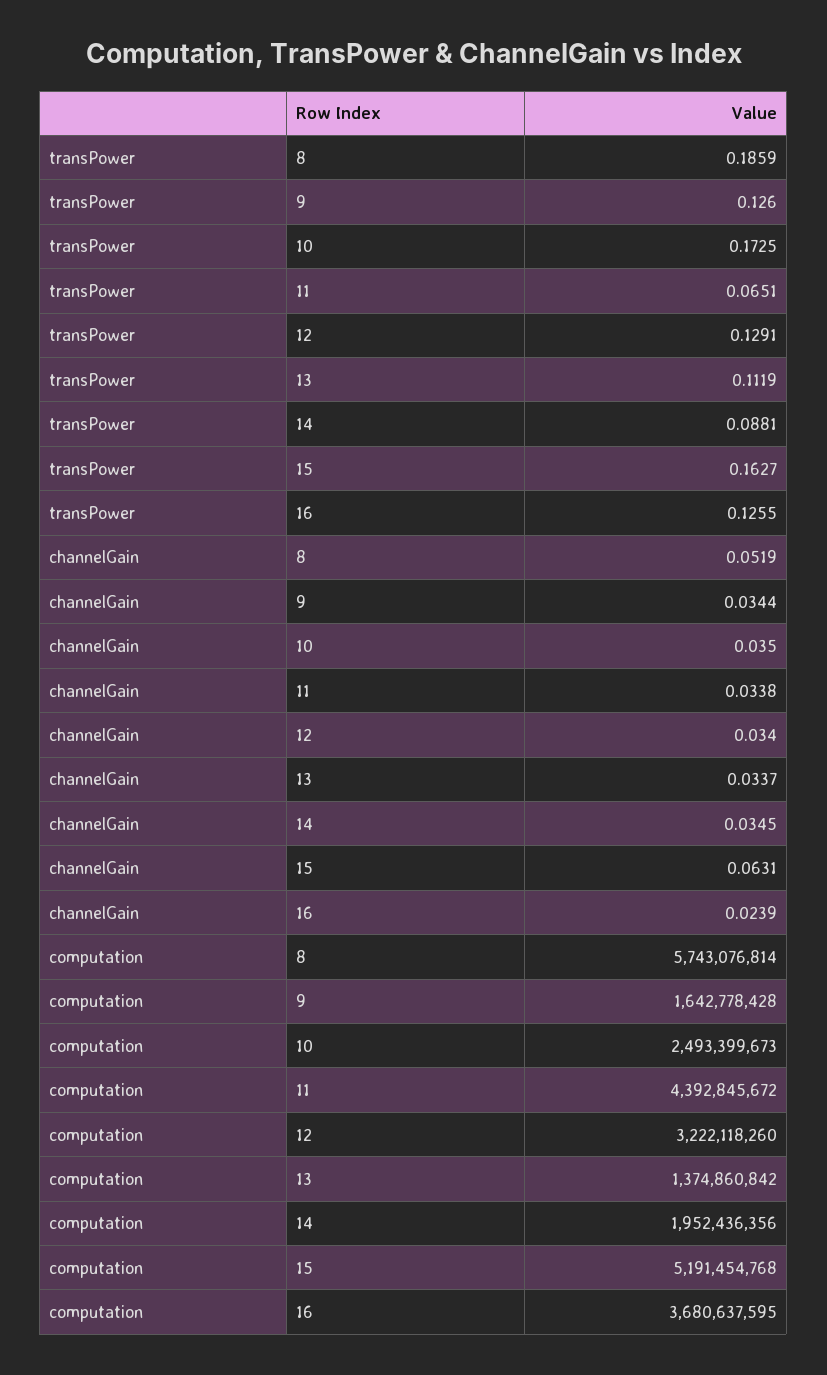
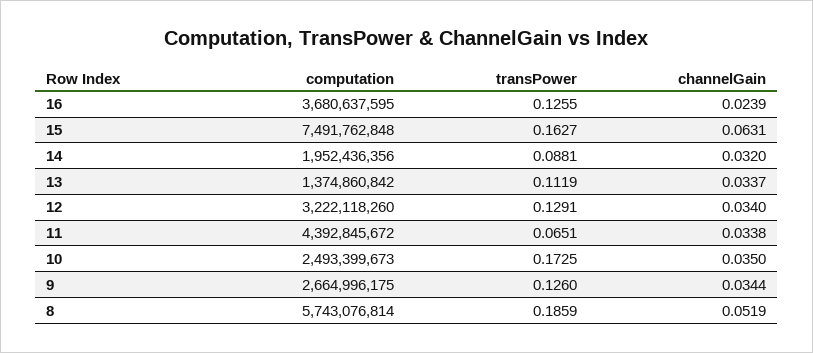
  {
    "transPower": {
      "8": 0.1859,
      "9": 0.126,
      "10": 0.1725,
      "11": 0.0651,
      "12": 0.1291,
      "13": 0.1119,
      "14": 0.0881,
      "15": 0.1627,
      "16": 0.1255
    },
    "channelGain": {
      "8": 0.0519,
      "9": 0.0344,
      "10": 0.035,
      "11": 0.0338,
      "12": 0.034,
      "13": 0.0337,
-     "14": 0.0345,
+     "14": 0.032,
      "15": 0.0631,
      "16": 0.0239
    },
    "computation": {
      "8": 5743076814,
-     "9": 1642778428,
+     "9": 2664996175,
      "10": 2493399673,
      "11": 4392845672,
      "12": 3222118260,
      "13": 1374860842,
      "14": 1952436356,
-     "15": 5191454768,
+     "15": 7491762848,
      "16": 3680637595
    }
  }

